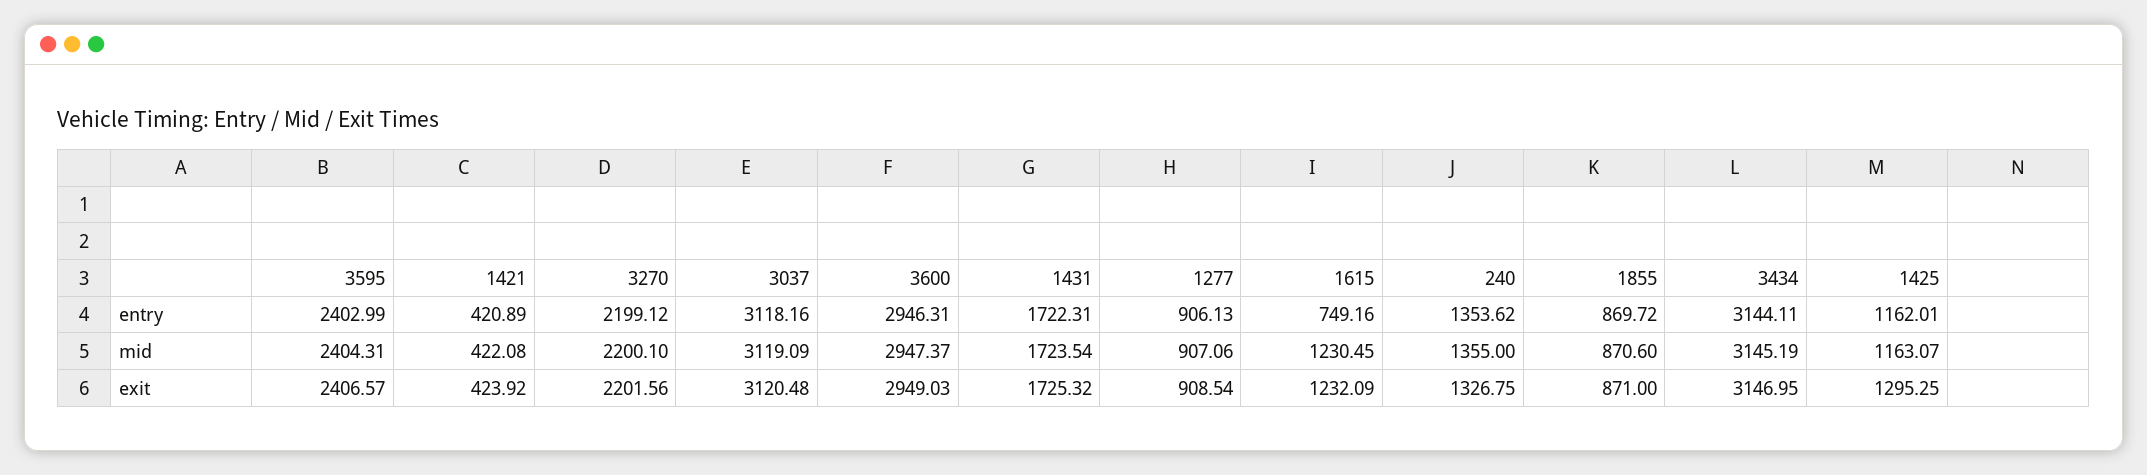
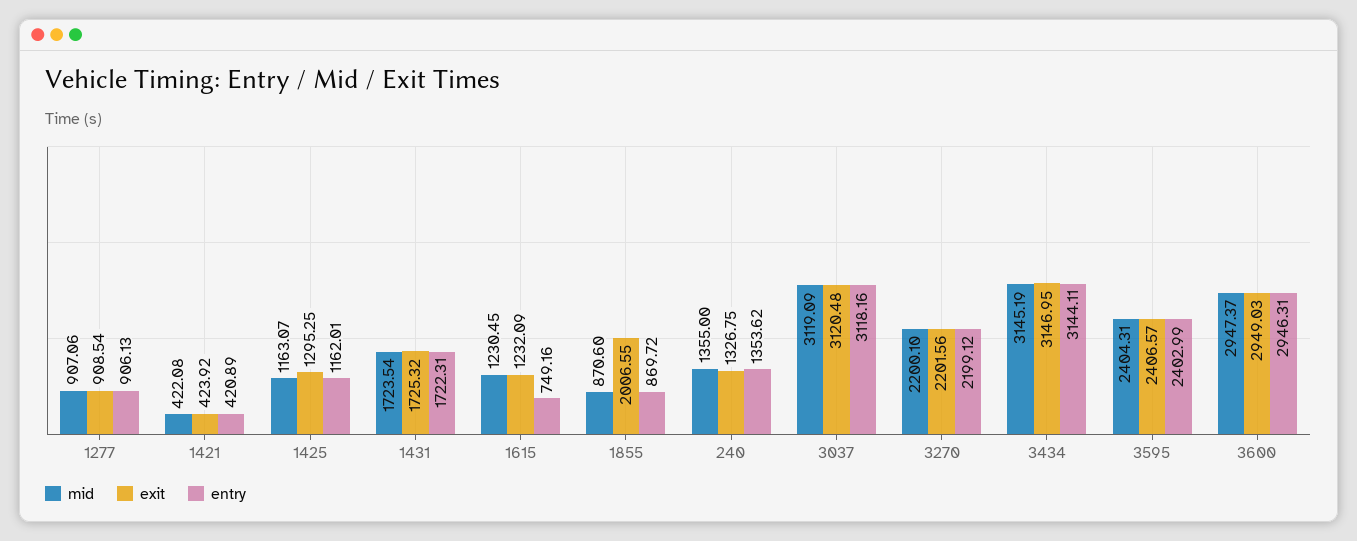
  {
    "entry": {
      "3595": 2402.99,
      "1421": 420.89,
      "3270": 2199.12,
      "3037": 3118.16,
      "3600": 2946.31,
      "1431": 1722.31,
      "1277": 906.13,
      "1615": 749.16,
      "240": 1353.62,
      "1855": 869.72,
      "3434": 3144.11,
      "1425": 1162.01
    },
    "mid": {
      "3595": 2404.31,
      "1421": 422.08,
      "3270": 2200.1,
      "3037": 3119.09,
      "3600": 2947.37,
      "1431": 1723.54,
      "1277": 907.06,
      "1615": 1230.45,
      "240": 1355,
      "1855": 870.6,
      "3434": 3145.19,
      "1425": 1163.07
    },
    "exit": {
      "3595": 2406.57,
      "1421": 423.92,
      "3270": 2201.56,
      "3037": 3120.48,
      "3600": 2949.03,
      "1431": 1725.32,
      "1277": 908.54,
      "1615": 1232.09,
      "240": 1326.75,
-     "1855": 871,
+     "1855": 2006.55,
      "3434": 3146.95,
      "1425": 1295.25
    }
  }

